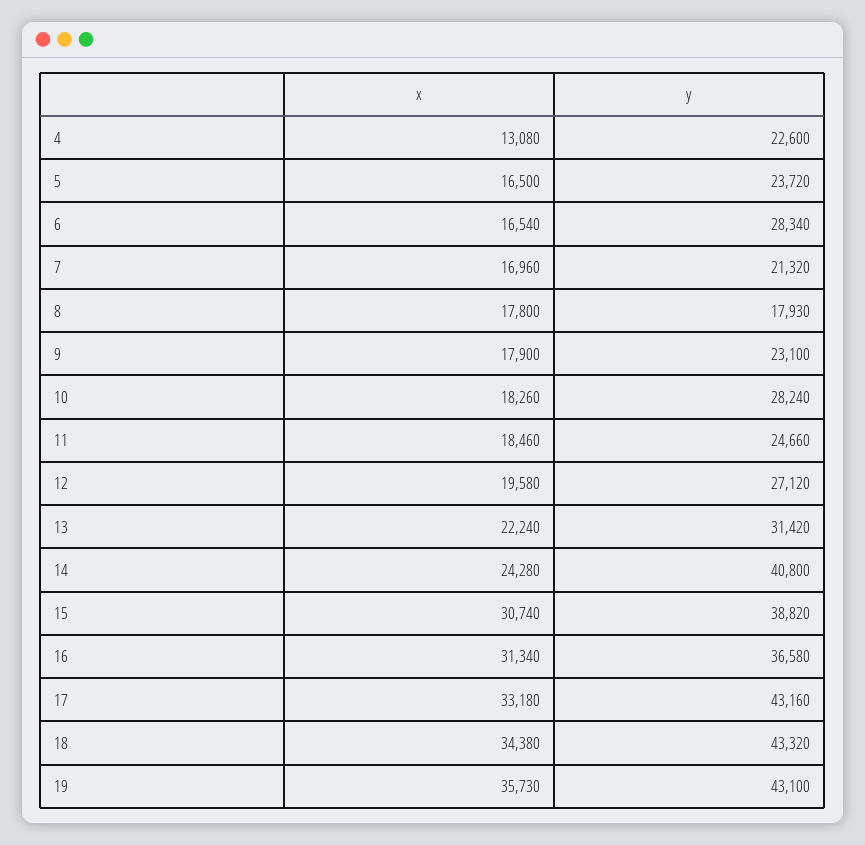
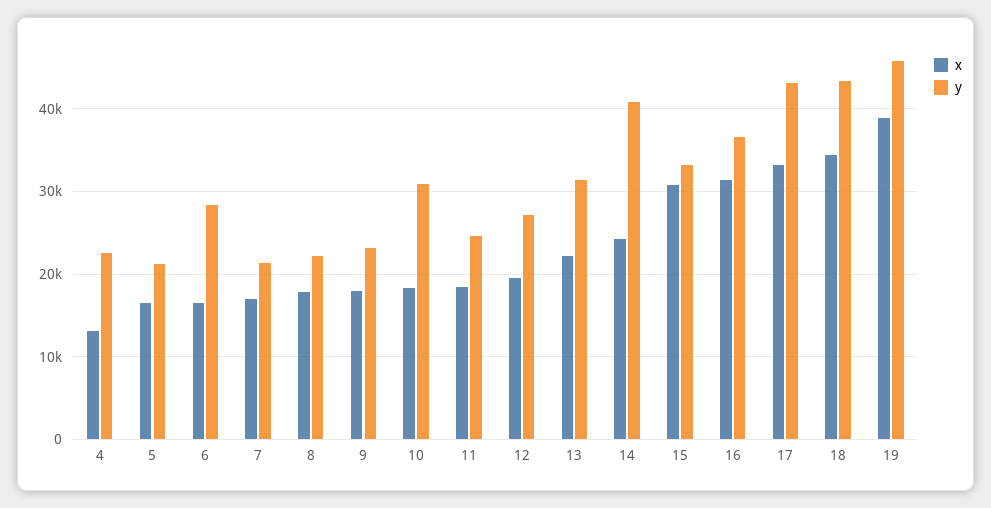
  {
    "x": {
      "4": 13080,
      "5": 16500,
      "6": 16540,
      "7": 16960,
      "8": 17800,
      "9": 17900,
      "10": 18260,
      "11": 18460,
      "12": 19580,
      "13": 22240,
      "14": 24280,
      "15": 30740,
      "16": 31340,
      "17": 33180,
      "18": 34380,
-     "19": 35730
+     "19": 39000
    },
    "y": {
      "4": 22600,
-     "5": 23720,
+     "5": 21000,
      "6": 28340,
      "7": 21320,
-     "8": 17930,
+     "8": 22000,
      "9": 23100,
-     "10": 28240,
+     "10": 31000,
      "11": 24660,
      "12": 27120,
      "13": 31420,
      "14": 40800,
-     "15": 38820,
+     "15": 33000,
      "16": 36580,
      "17": 43160,
      "18": 43320,
-     "19": 43100
+     "19": 46000
    }
  }

